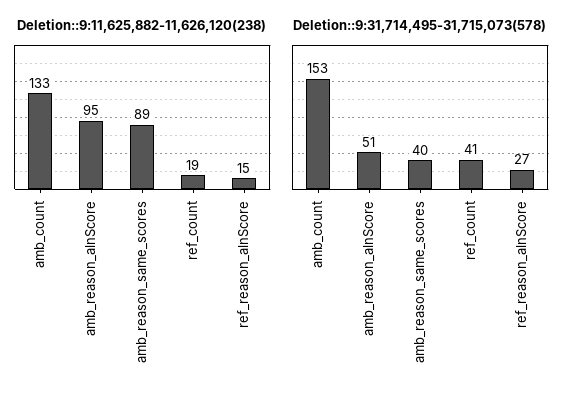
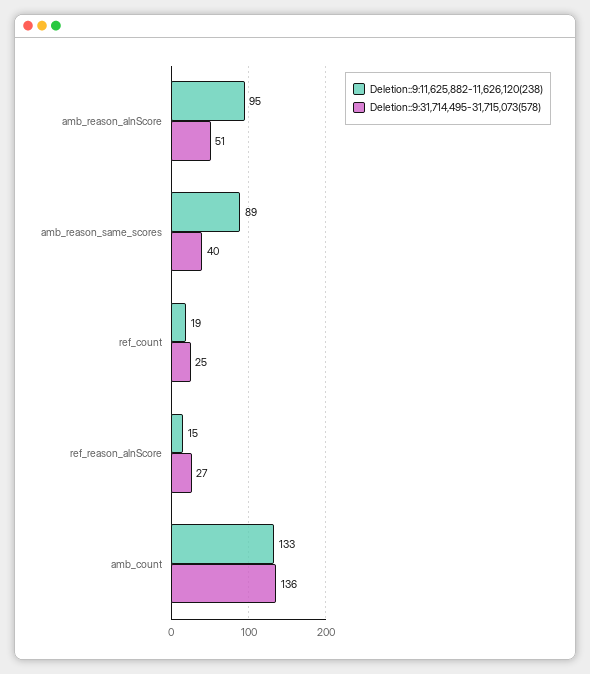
  {
    "Deletion::9:11,625,882-11,626,120(238)": {
      "amb_count": 133,
      "amb_reason_alnScore": 95,
      "amb_reason_same_scores": 89,
      "ref_count": 19,
      "ref_reason_alnScore": 15
    },
    "Deletion::9:31,714,495-31,715,073(578)": {
-     "amb_count": 153,
+     "amb_count": 136,
      "amb_reason_alnScore": 51,
      "amb_reason_same_scores": 40,
-     "ref_count": 41,
+     "ref_count": 25,
      "ref_reason_alnScore": 27
    }
  }

